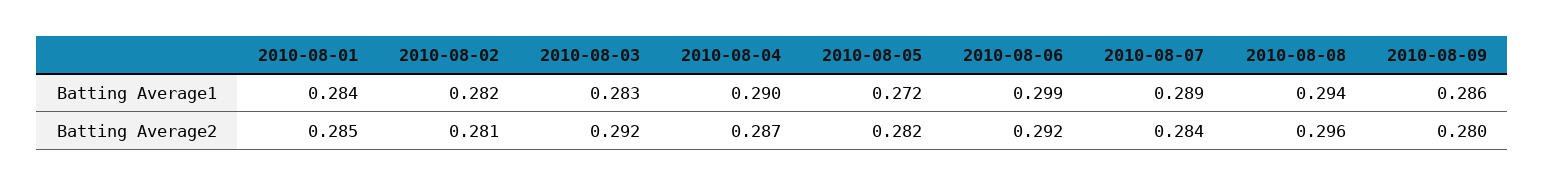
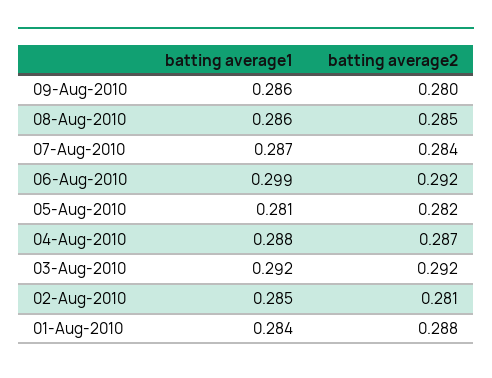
  {
    "2010-08-01": {
      "Batting Average1": 0.284,
-     "Batting Average2": 0.285
+     "Batting Average2": 0.288
    },
    "2010-08-02": {
-     "Batting Average1": 0.282,
+     "Batting Average1": 0.285,
      "Batting Average2": 0.281
    },
    "2010-08-03": {
-     "Batting Average1": 0.283,
+     "Batting Average1": 0.292,
      "Batting Average2": 0.292
    },
    "2010-08-04": {
-     "Batting Average1": 0.29,
+     "Batting Average1": 0.288,
      "Batting Average2": 0.287
    },
    "2010-08-05": {
-     "Batting Average1": 0.272,
+     "Batting Average1": 0.281,
      "Batting Average2": 0.282
    },
    "2010-08-06": {
      "Batting Average1": 0.299,
      "Batting Average2": 0.292
    },
    "2010-08-07": {
-     "Batting Average1": 0.289,
+     "Batting Average1": 0.287,
      "Batting Average2": 0.284
    },
    "2010-08-08": {
-     "Batting Average1": 0.294,
+     "Batting Average1": 0.286,
-     "Batting Average2": 0.296
+     "Batting Average2": 0.285
    },
    "2010-08-09": {
      "Batting Average1": 0.286,
      "Batting Average2": 0.28
    }
  }

